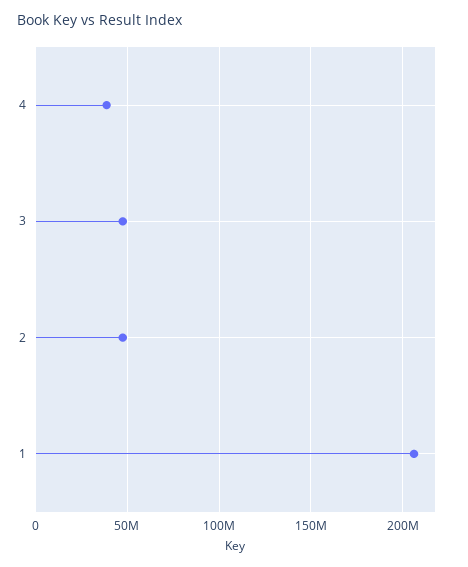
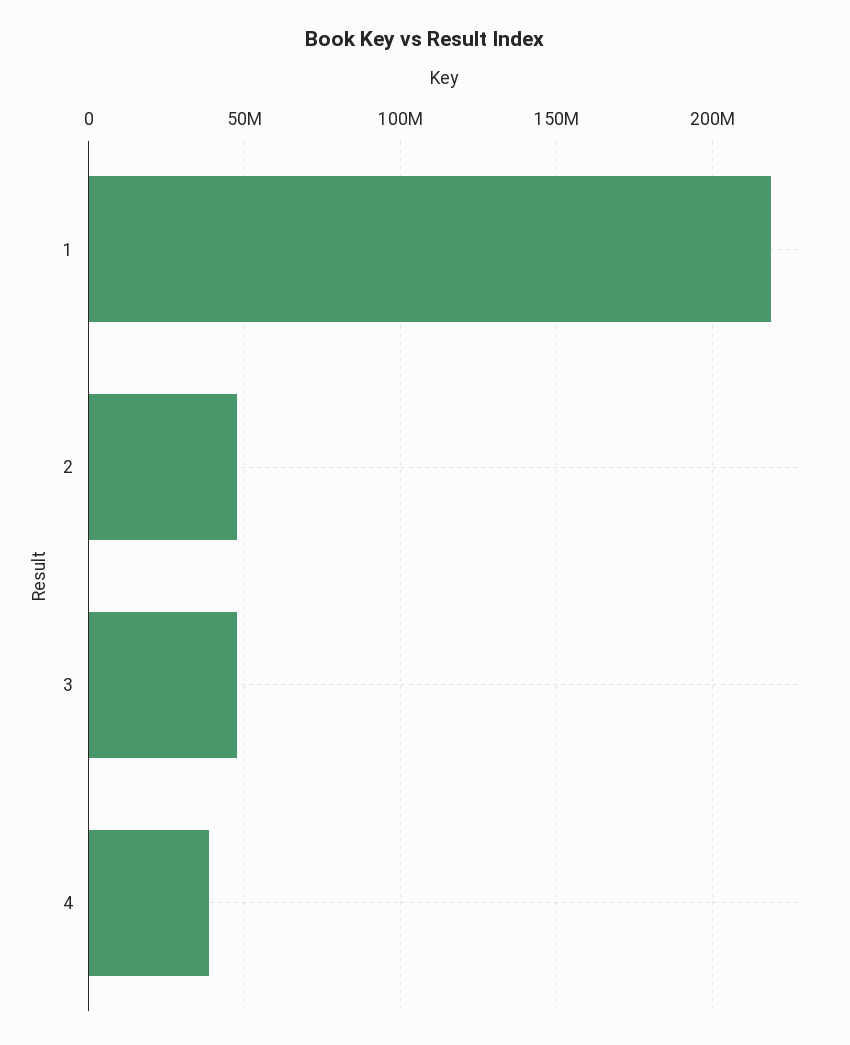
  {
    "4": 40000000,
    "3": 50000000,
    "2": 50000000,
-   "1": 205000000
+   "1": 220000000
  }

